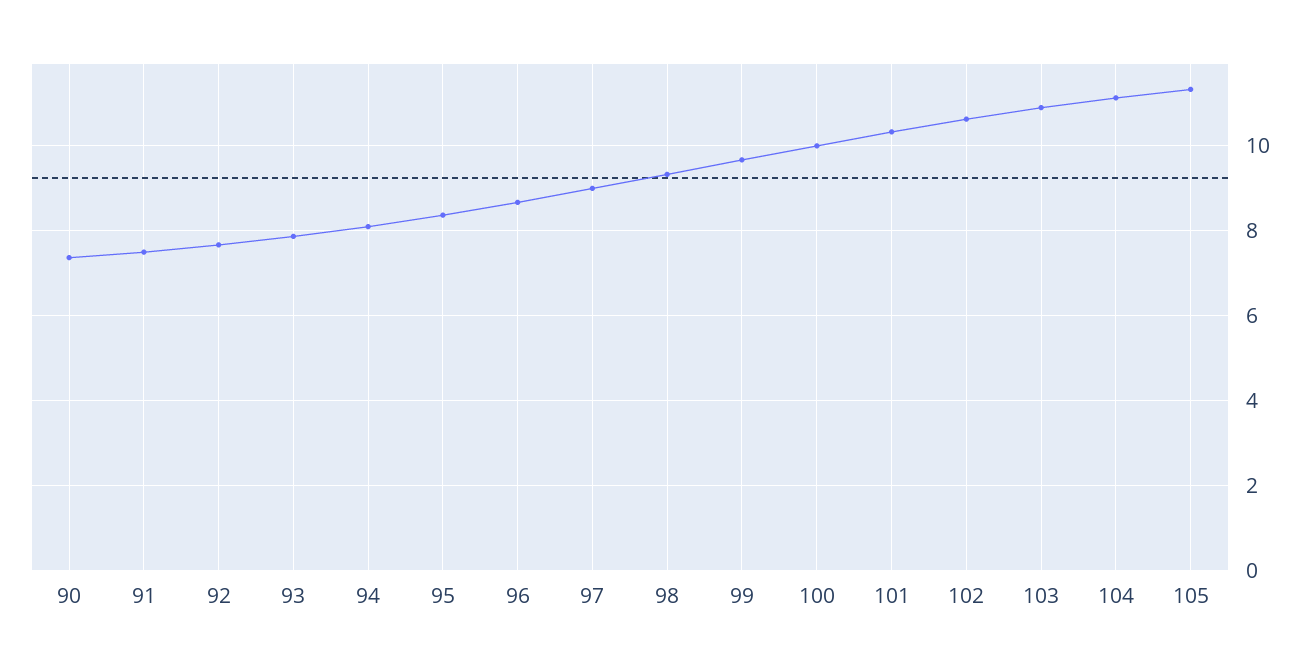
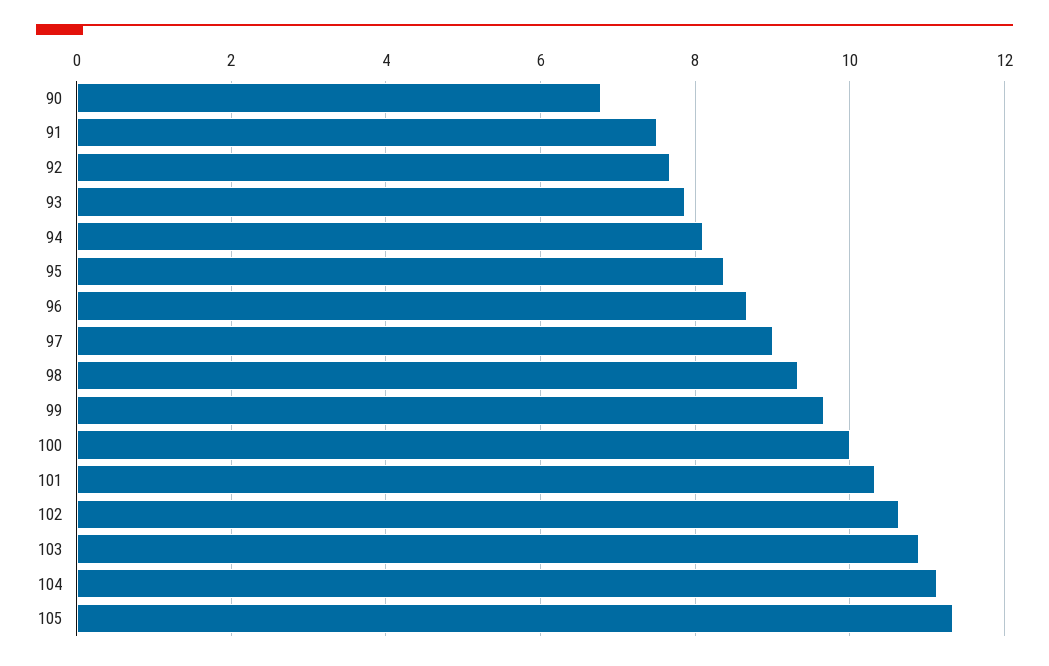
  {
-   "90": 7.4,
+   "90": 6.8,
    "91": 7.6,
    "92": 7.6,
    "93": 7.8,
    "94": 8.2,
    "95": 8.4,
    "96": 8.6,
    "97": 9,
    "98": 9.4,
    "99": 9.6,
    "100": 10,
    "101": 10.4,
    "102": 10.6,
    "103": 11,
    "104": 11.2,
    "105": 11.4
  }

